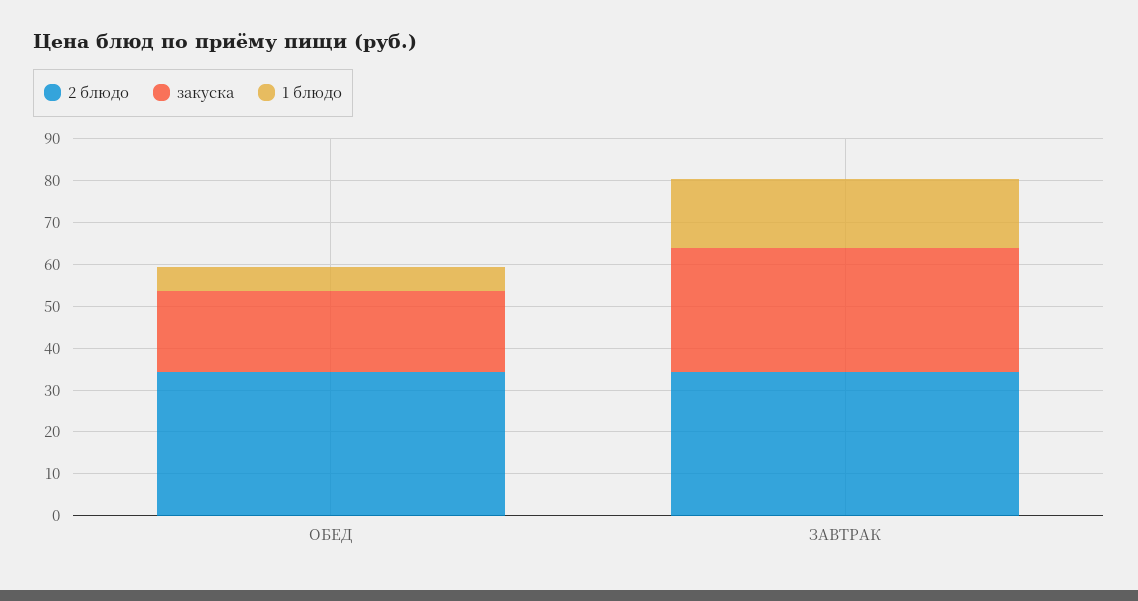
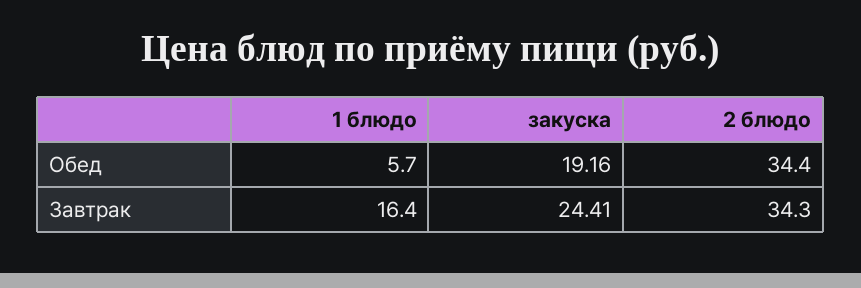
  {
    "2 блюдо": {
      "ОБЕД": 34.4,
      "ЗАВТРАК": 34.3
    },
    "закуска": {
      "ОБЕД": 19.16,
-     "ЗАВТРАК": 30
+     "ЗАВТРАК": 24.41
    },
    "1 блюдо": {
      "ОБЕД": 5.7,
      "ЗАВТРАК": 16.4
    }
  }

